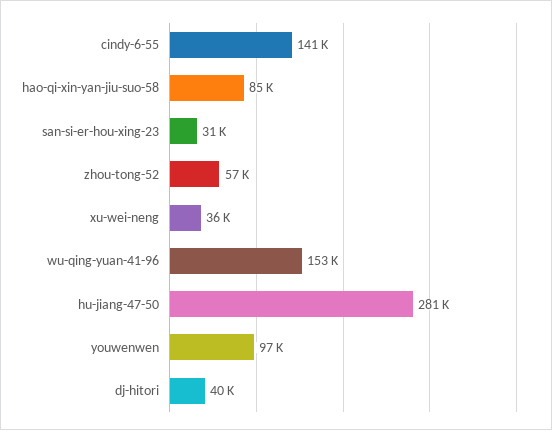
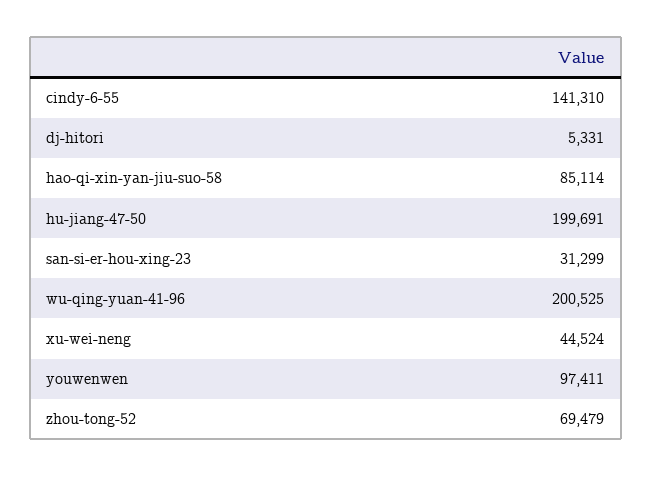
  {
    "cindy-6-55": 141310,
    "hao-qi-xin-yan-jiu-suo-58": 85114,
    "san-si-er-hou-xing-23": 31299,
-   "zhou-tong-52": 57000,
+   "zhou-tong-52": 69479,
-   "xu-wei-neng": 36000,
+   "xu-wei-neng": 44524,
-   "wu-qing-yuan-41-96": 153000,
+   "wu-qing-yuan-41-96": 200525,
-   "hu-jiang-47-50": 281000,
+   "hu-jiang-47-50": 199691,
    "youwenwen": 97411,
-   "dj-hitori": 40000
+   "dj-hitori": 5331
  }

